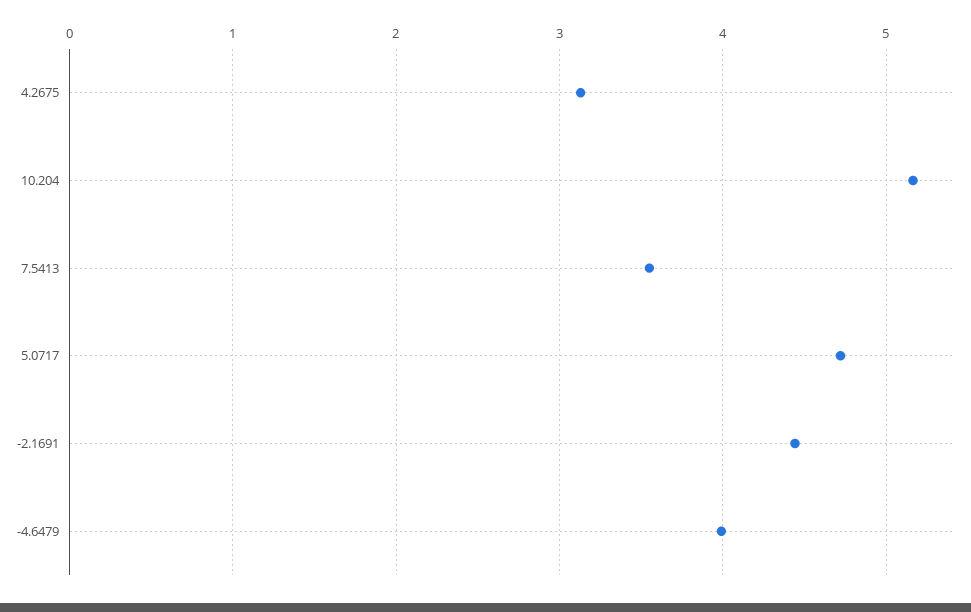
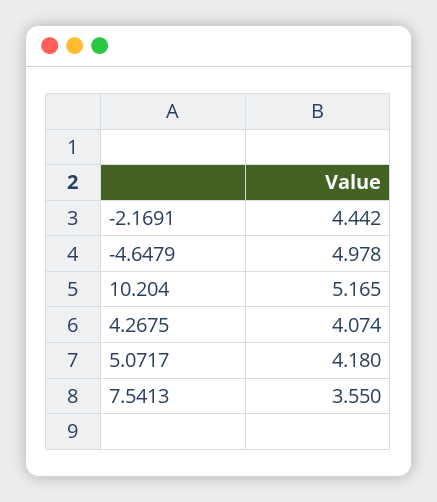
  {
-   "4.2675": 3.1,
+   "4.2675": 4.074,
    "10.204": 5.165,
    "7.5413": 3.55,
-   "5.0717": 4.7,
+   "5.0717": 4.18,
    "-2.1691": 4.442,
-   "-4.6479": 4
+   "-4.6479": 4.978
  }

